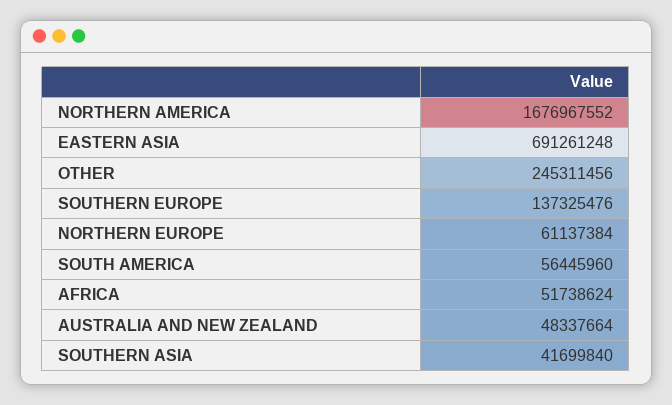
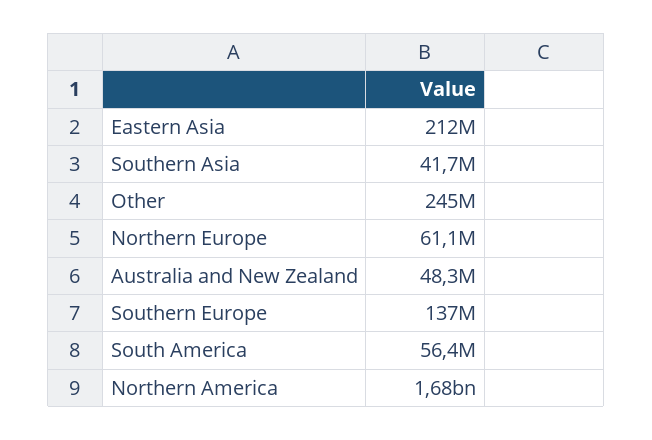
  {
    "NORTHERN AMERICA": 1676967552,
-   "EASTERN ASIA": 691261248,
+   "EASTERN ASIA": 212000000,
    "OTHER": 245311456,
    "SOUTHERN EUROPE": 137325476,
    "NORTHERN EUROPE": 61137384,
    "SOUTH AMERICA": 56445960,
-   "AFRICA": 51738624,
    "AUSTRALIA AND NEW ZEALAND": 48337664,
    "SOUTHERN ASIA": 41699840
  }

